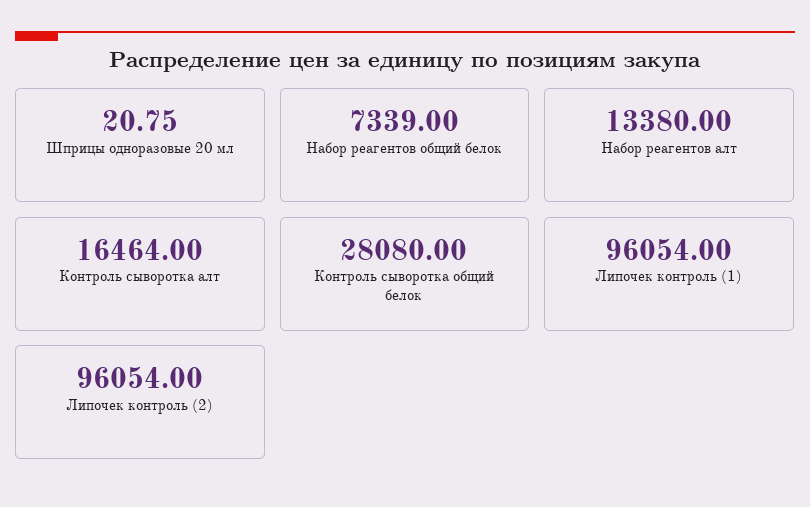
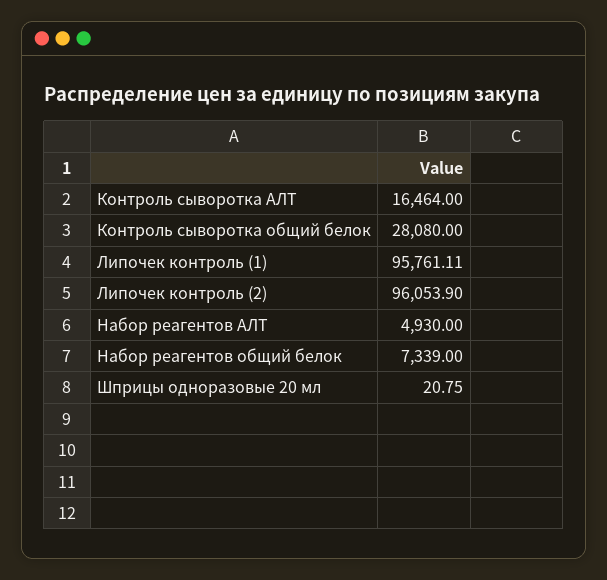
  {
    "Шприцы одноразовые 20 мл": 20.75,
    "Набор реагентов общий белок": 7339,
-   "Набор реагентов алт": 13380,
+   "Набор реагентов алт": 4930,
    "Контроль сыворотка алт": 16464,
    "Контроль сыворотка общий белок": 28080,
-   "Липочек контроль (1)": 96054,
+   "Липочек контроль (1)": 95761.11,
-   "Липочек контроль (2)": 96054
+   "Липочек контроль (2)": 96053.9
  }

